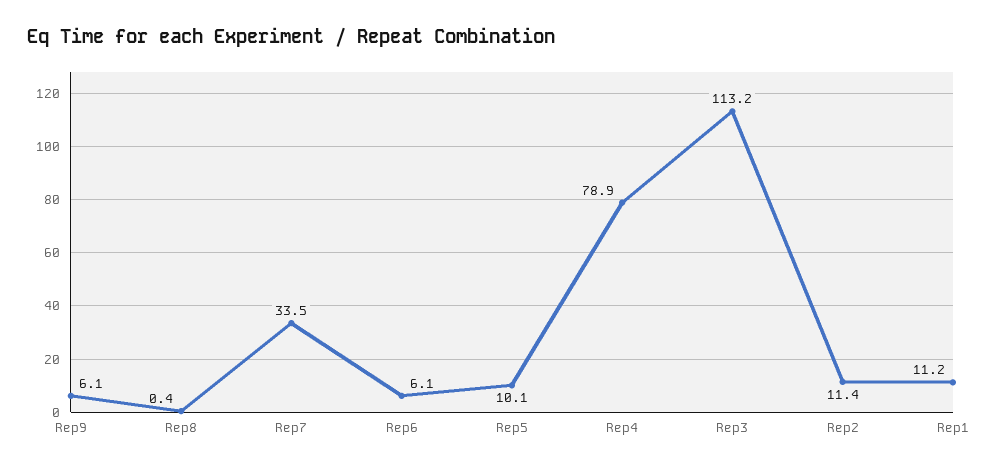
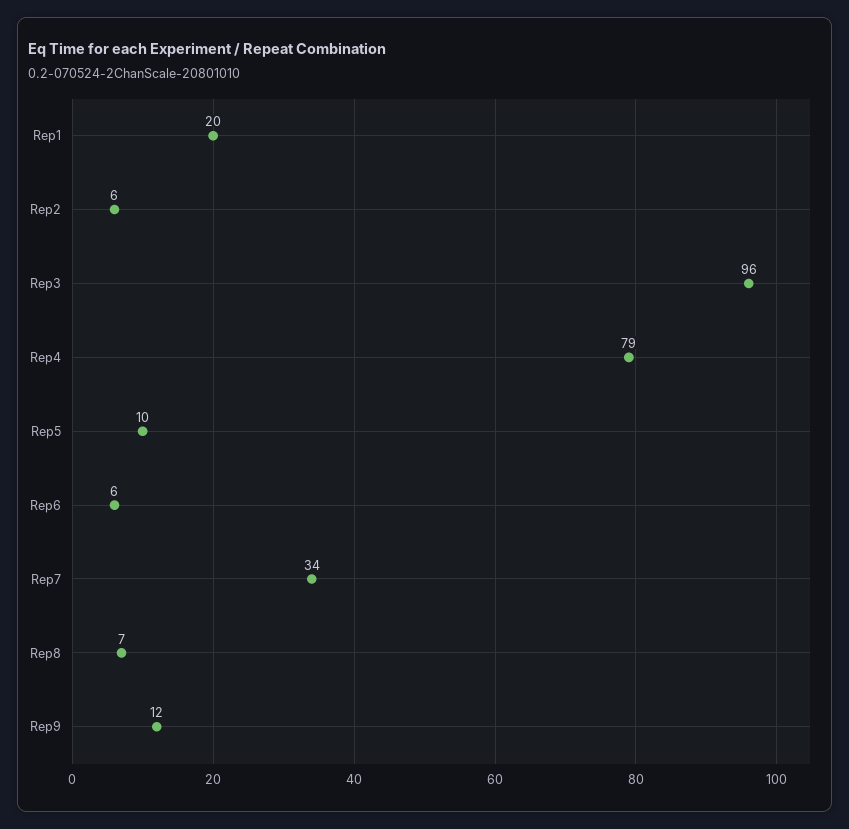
  {
-   "Rep9": 6.1,
+   "Rep9": 12,
-   "Rep8": 0.4,
+   "Rep8": 7,
    "Rep7": 33.5,
    "Rep6": 6.1,
    "Rep5": 10.1,
    "Rep4": 78.9,
-   "Rep3": 113.2,
+   "Rep3": 96,
-   "Rep2": 11.4,
+   "Rep2": 6,
-   "Rep1": 11.2
+   "Rep1": 20
  }

